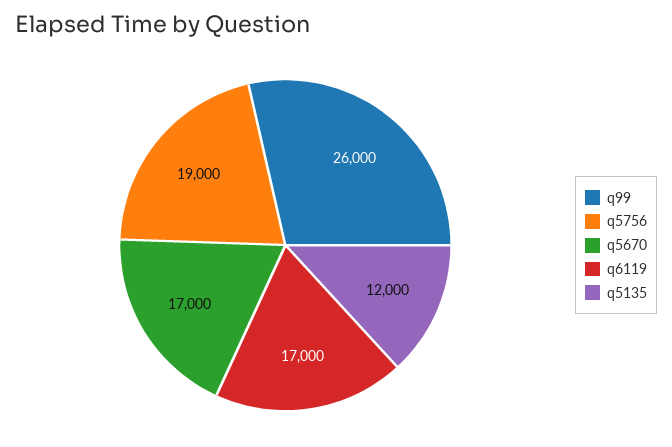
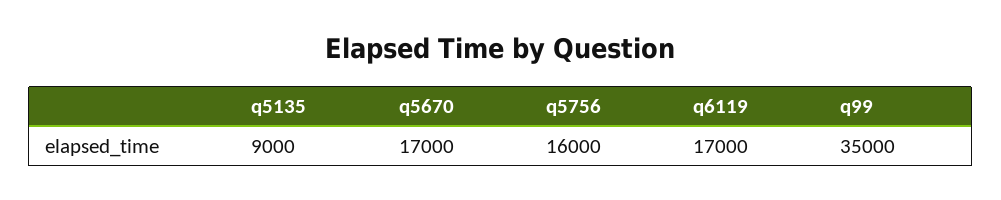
  {
-   "q99": 26000,
+   "q99": 35000,
-   "q5756": 19000,
+   "q5756": 16000,
    "q5670": 17000,
    "q6119": 17000,
-   "q5135": 12000
+   "q5135": 9000
  }

